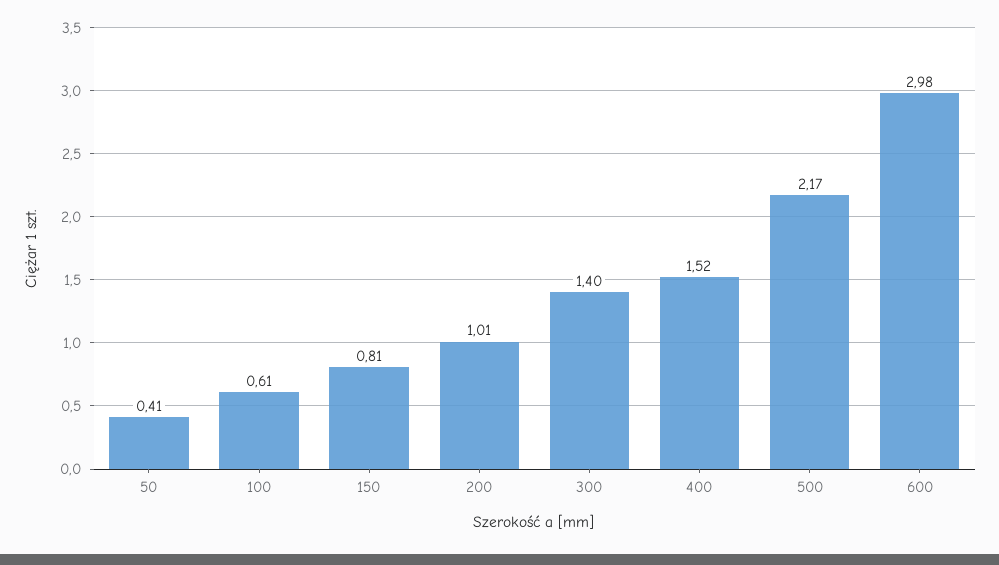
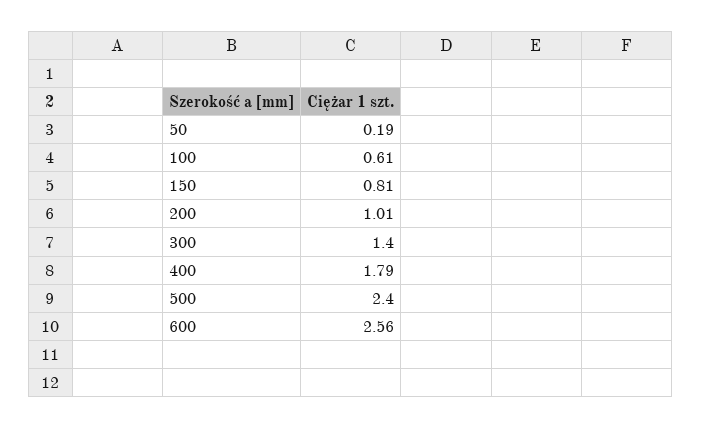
  {
-   "50": 0.41,
+   "50": 0.19,
    "100": 0.61,
    "150": 0.81,
    "200": 1.01,
    "300": 1.4,
-   "400": 1.52,
+   "400": 1.79,
-   "500": 2.17,
+   "500": 2.4,
-   "600": 2.98
+   "600": 2.56
  }

